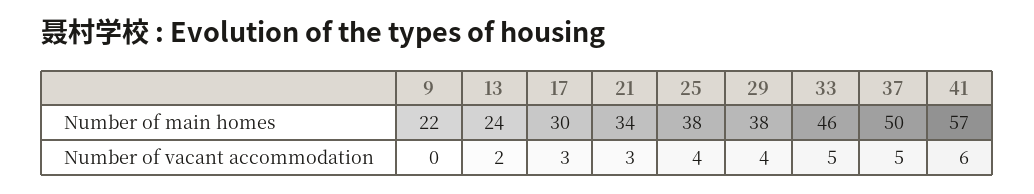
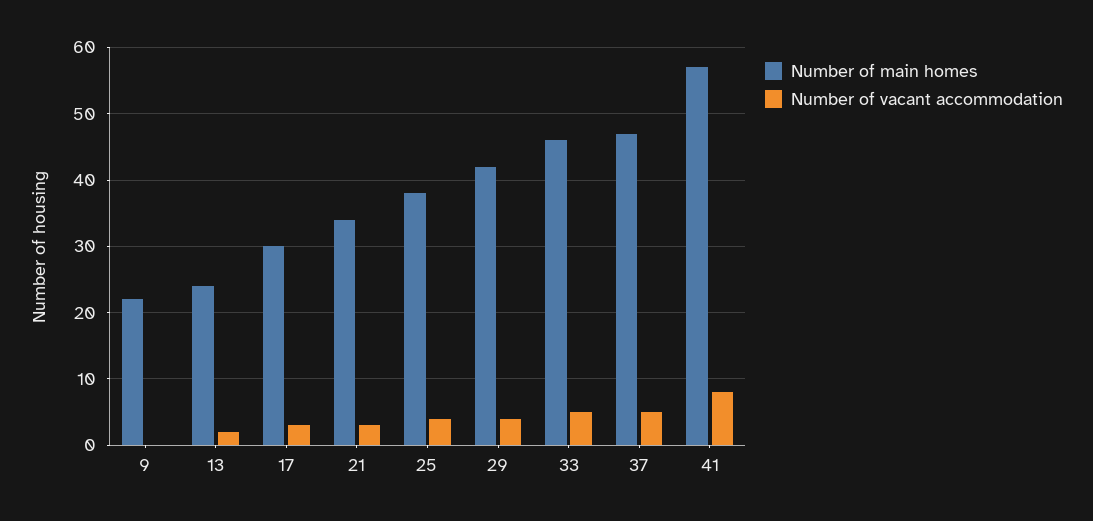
  {
    "Number of main homes": {
      "9": 22,
      "13": 24,
      "17": 30,
      "21": 34,
      "25": 38,
-     "29": 38,
+     "29": 42,
      "33": 46,
-     "37": 50,
+     "37": 47,
      "41": 57
    },
    "Number of vacant accommodation": {
      "9": 0,
      "13": 2,
      "17": 3,
      "21": 3,
      "25": 4,
      "29": 4,
      "33": 5,
      "37": 5,
-     "41": 6
+     "41": 8
    }
  }

